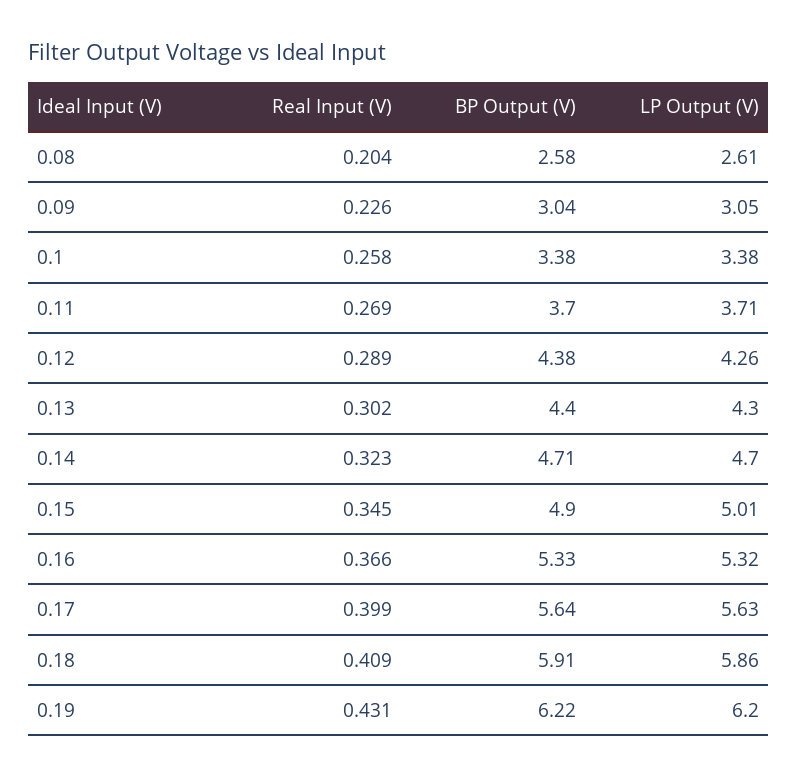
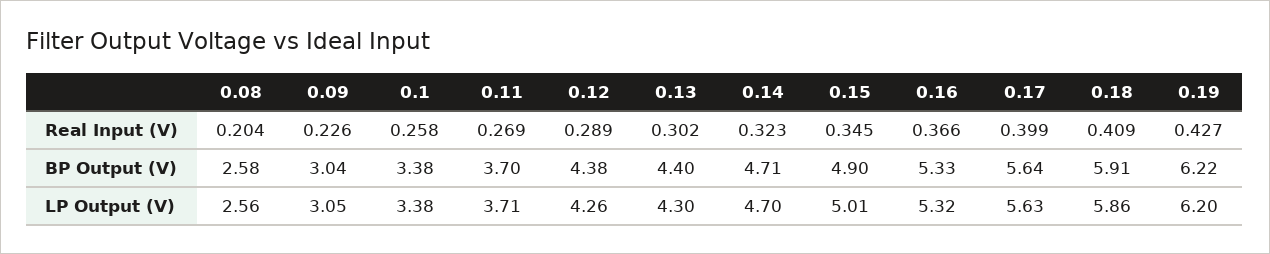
  {
    "Real Input (V)": {
      "0.08": 0.204,
      "0.09": 0.226,
      "0.1": 0.258,
      "0.11": 0.269,
      "0.12": 0.289,
      "0.13": 0.302,
      "0.14": 0.323,
      "0.15": 0.345,
      "0.16": 0.366,
      "0.17": 0.399,
      "0.18": 0.409,
-     "0.19": 0.431
+     "0.19": 0.427
    },
    "BP Output (V)": {
      "0.08": 2.58,
      "0.09": 3.04,
      "0.1": 3.38,
      "0.11": 3.7,
      "0.12": 4.38,
      "0.13": 4.4,
      "0.14": 4.71,
      "0.15": 4.9,
      "0.16": 5.33,
      "0.17": 5.64,
      "0.18": 5.91,
      "0.19": 6.22
    },
    "LP Output (V)": {
-     "0.08": 2.61,
+     "0.08": 2.56,
      "0.09": 3.05,
      "0.1": 3.38,
      "0.11": 3.71,
      "0.12": 4.26,
      "0.13": 4.3,
      "0.14": 4.7,
      "0.15": 5.01,
      "0.16": 5.32,
      "0.17": 5.63,
      "0.18": 5.86,
      "0.19": 6.2
    }
  }

